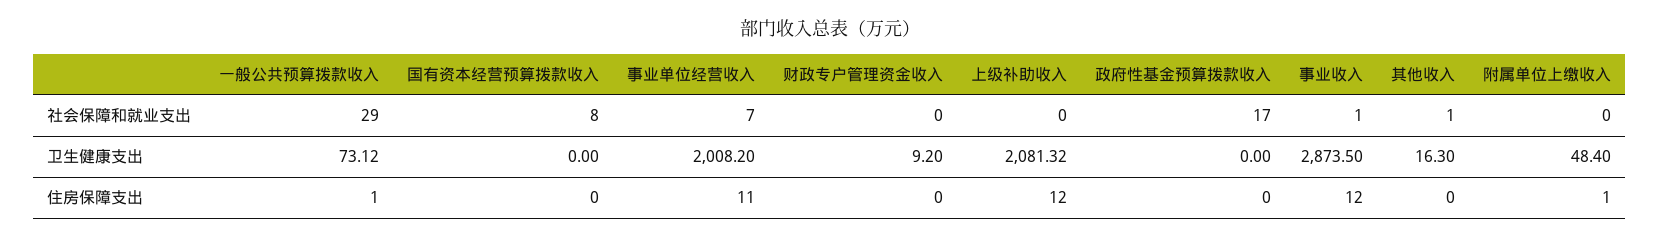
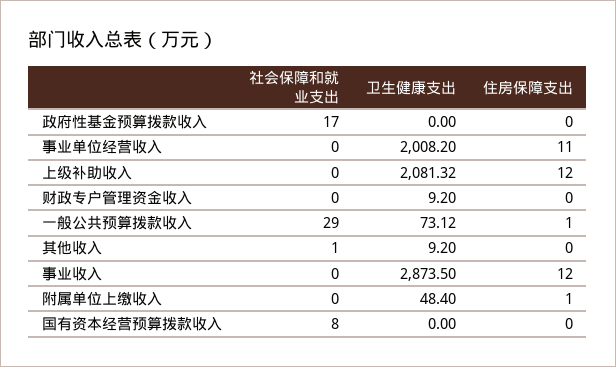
  {
    "一般公共预算拨款收入": {
      "社会保障和就业支出": 29,
      "卫生健康支出": 73.12,
      "住房保障支出": 1
    },
    "国有资本经营预算拨款收入": {
      "社会保障和就业支出": 8,
      "卫生健康支出": 0,
      "住房保障支出": 0
    },
    "事业单位经营收入": {
-     "社会保障和就业支出": 7,
+     "社会保障和就业支出": 0,
      "卫生健康支出": 2008.2,
      "住房保障支出": 11
    },
    "财政专户管理资金收入": {
      "社会保障和就业支出": 0,
      "卫生健康支出": 9.2,
      "住房保障支出": 0
    },
    "上级补助收入": {
      "社会保障和就业支出": 0,
      "卫生健康支出": 2081.32,
      "住房保障支出": 12
    },
    "政府性基金预算拨款收入": {
      "社会保障和就业支出": 17,
      "卫生健康支出": 0,
      "住房保障支出": 0
    },
    "事业收入": {
-     "社会保障和就业支出": 1,
+     "社会保障和就业支出": 0,
      "卫生健康支出": 2873.5,
      "住房保障支出": 12
    },
    "其他收入": {
      "社会保障和就业支出": 1,
-     "卫生健康支出": 16.3,
+     "卫生健康支出": 9.2,
      "住房保障支出": 0
    },
    "附属单位上缴收入": {
      "社会保障和就业支出": 0,
      "卫生健康支出": 48.4,
      "住房保障支出": 1
    }
  }

